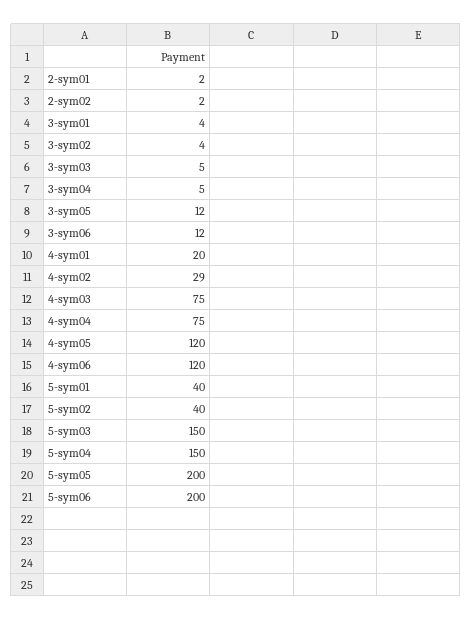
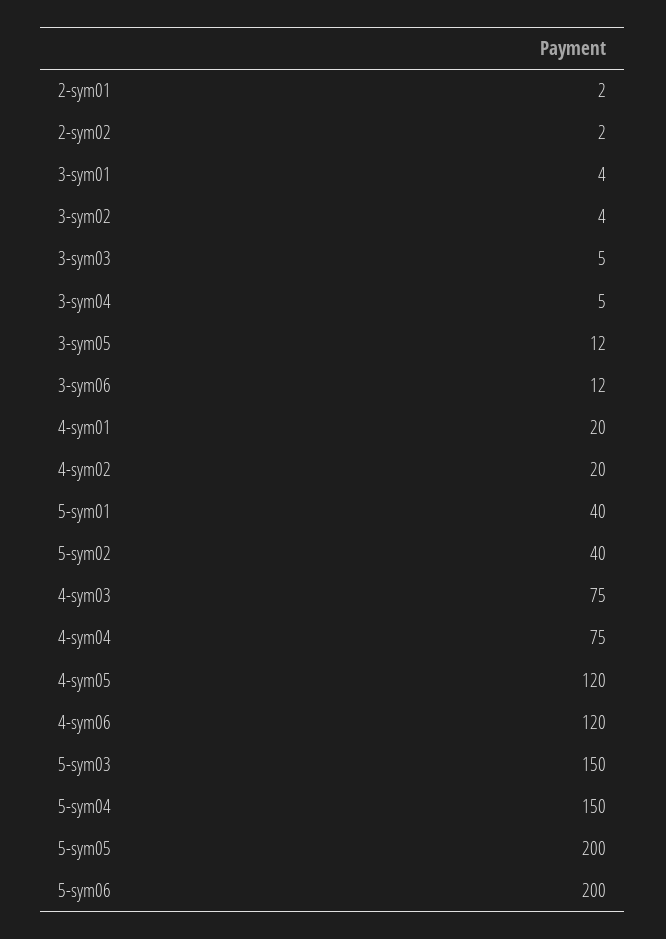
  {
    "2-sym01": 2,
    "2-sym02": 2,
    "3-sym01": 4,
    "3-sym02": 4,
    "3-sym03": 5,
    "3-sym04": 5,
    "3-sym05": 12,
    "3-sym06": 12,
    "4-sym01": 20,
-   "4-sym02": 29,
+   "4-sym02": 20,
    "4-sym03": 75,
    "4-sym04": 75,
    "4-sym05": 120,
    "4-sym06": 120,
    "5-sym01": 40,
    "5-sym02": 40,
    "5-sym03": 150,
    "5-sym04": 150,
    "5-sym05": 200,
    "5-sym06": 200
  }

